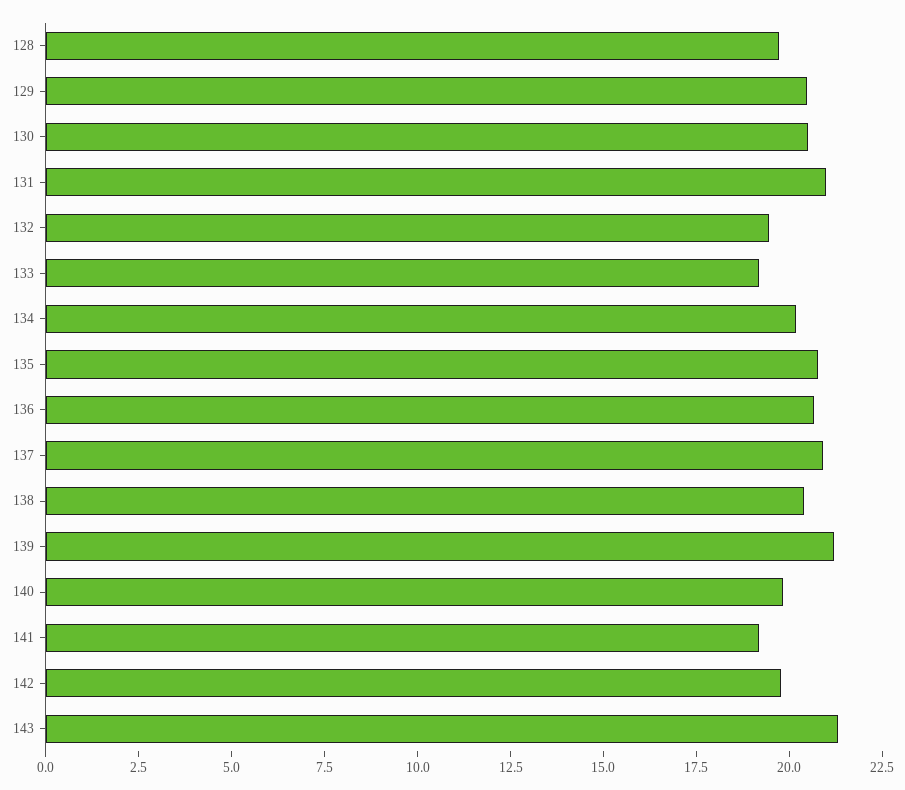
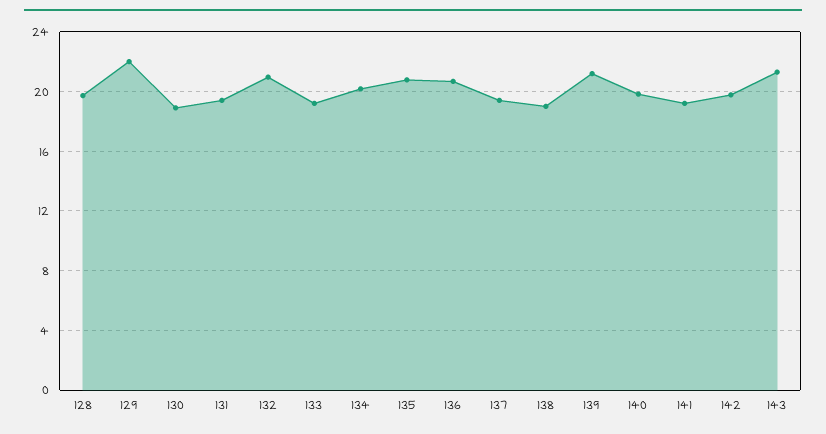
  {
    "128": 19.5,
-   "129": 20.5,
+   "129": 22,
-   "130": 20.5,
+   "130": 19,
-   "131": 21,
+   "131": 19.5,
-   "132": 19.5,
+   "132": 21,
    "133": 19,
    "134": 20,
    "135": 21,
    "136": 20.5,
-   "137": 21,
+   "137": 19.5,
-   "138": 20.5,
+   "138": 19,
    "139": 21,
    "140": 20,
    "141": 19,
    "142": 20,
    "143": 21.5
  }

